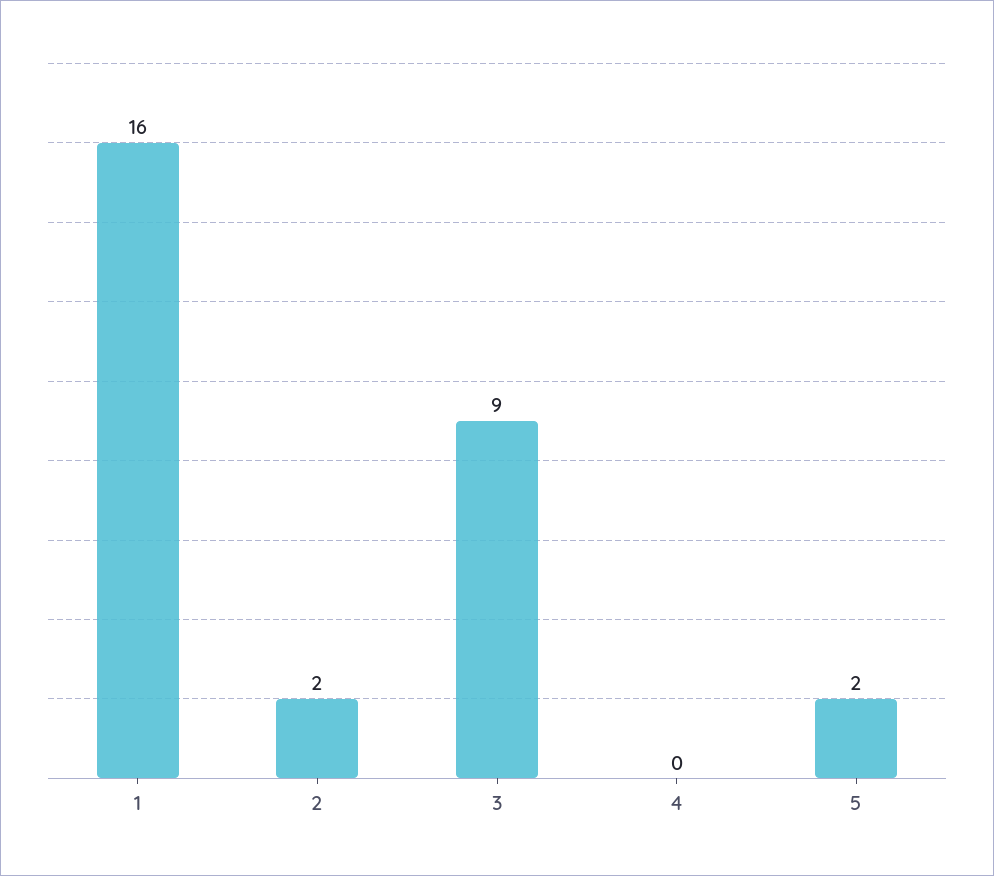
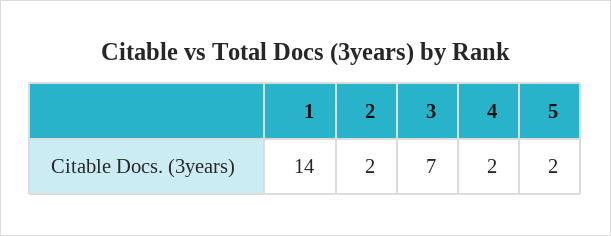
  {
-   "1": 16,
+   "1": 14,
    "2": 2,
-   "3": 9,
+   "3": 7,
-   "4": 0,
+   "4": 2,
    "5": 2
  }

